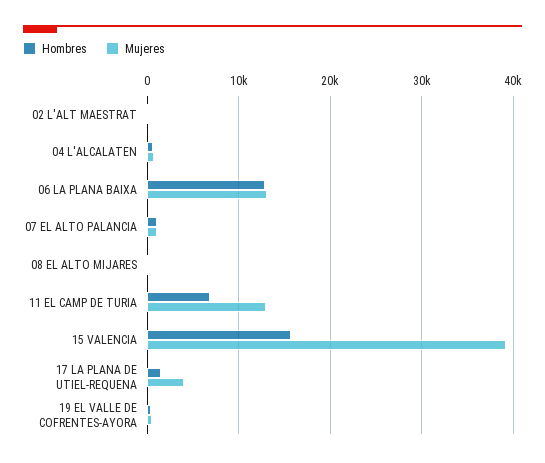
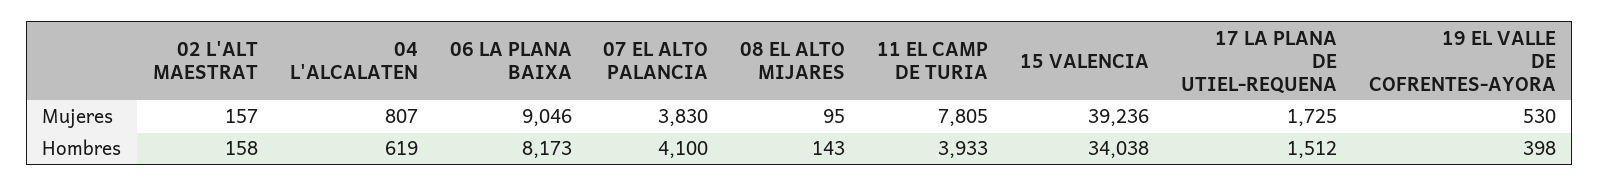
  {
    "Hombres": {
      "02 L'ALT MAESTRAT": 158,
      "04 L'ALCALATEN": 619,
-     "06 LA PLANA BAIXA": 13000,
+     "06 LA PLANA BAIXA": 8173,
-     "07 EL ALTO PALANCIA": 1000,
+     "07 EL ALTO PALANCIA": 4100,
      "08 EL ALTO MIJARES": 143,
-     "11 EL CAMP DE TURIA": 7000,
+     "11 EL CAMP DE TURIA": 3933,
-     "15 VALENCIA": 16000,
+     "15 VALENCIA": 34038,
      "17 LA PLANA DE UTIEL-REQUENA": 1512,
      "19 EL VALLE DE COFRENTES-AYORA": 398
    },
    "Mujeres": {
      "02 L'ALT MAESTRAT": 157,
      "04 L'ALCALATEN": 807,
-     "06 LA PLANA BAIXA": 13000,
+     "06 LA PLANA BAIXA": 9046,
-     "07 EL ALTO PALANCIA": 1000,
+     "07 EL ALTO PALANCIA": 3830,
      "08 EL ALTO MIJARES": 95,
-     "11 EL CAMP DE TURIA": 13000,
+     "11 EL CAMP DE TURIA": 7805,
      "15 VALENCIA": 39236,
-     "17 LA PLANA DE UTIEL-REQUENA": 4000,
+     "17 LA PLANA DE UTIEL-REQUENA": 1725,
      "19 EL VALLE DE COFRENTES-AYORA": 530
    }
  }

